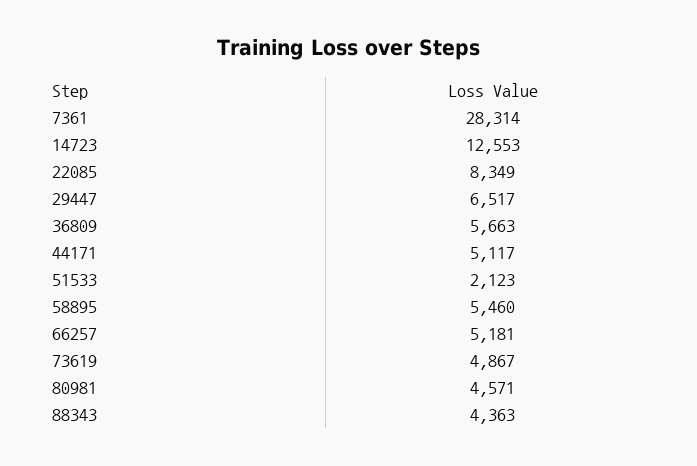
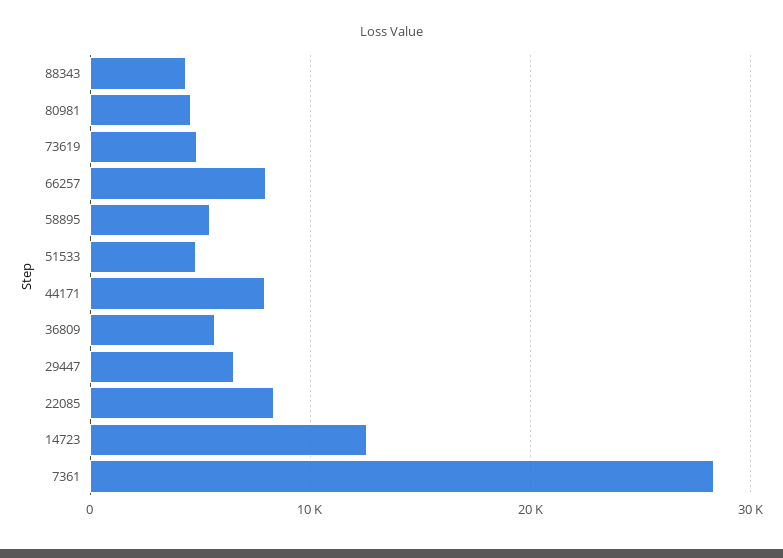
  {
    "7361": 28314,
    "14723": 12553,
    "22085": 8349,
    "29447": 6517,
    "36809": 5663,
-   "44171": 5117,
+   "44171": 8000,
-   "51533": 2123,
+   "51533": 5000,
    "58895": 5460,
-   "66257": 5181,
+   "66257": 8000,
    "73619": 4867,
    "80981": 4571,
    "88343": 4363
  }

